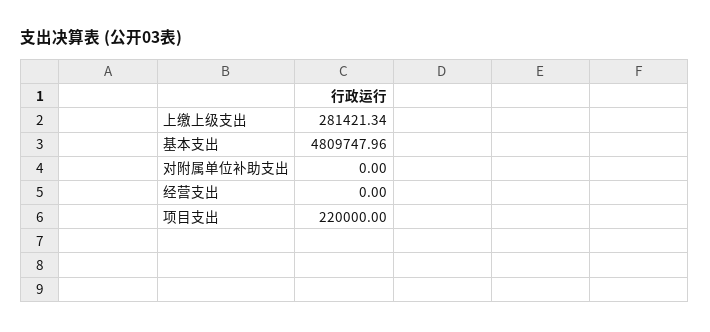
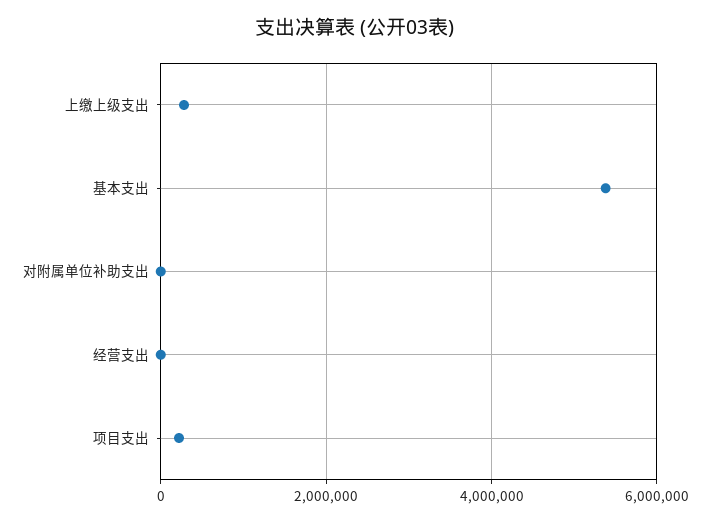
  {
    "上缴上级支出": 281421.34,
-   "基本支出": 4809747.96,
+   "基本支出": 5400000,
    "对附属单位补助支出": 0,
    "经营支出": 0,
    "项目支出": 220000
  }

